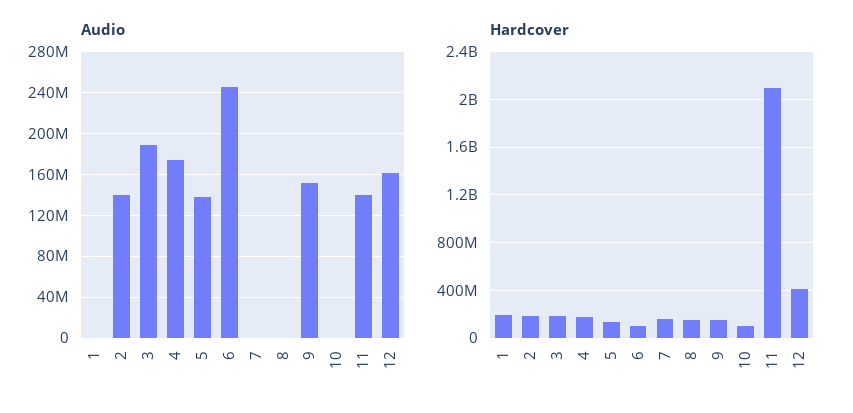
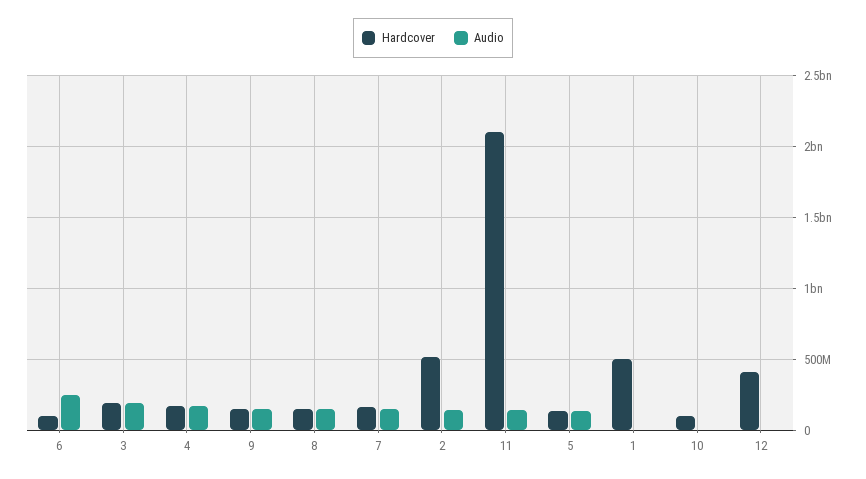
  {
    "Audio": {
      "1": 0,
      "2": 140000000,
      "3": 190000000,
      "4": 170000000,
      "5": 140000000,
      "6": 250000000,
-     "7": 0,
+     "7": 150000000,
-     "8": 0,
+     "8": 150000000,
      "9": 150000000,
      "10": 0,
      "11": 140000000,
-     "12": 160000000
+     "12": 0
    },
    "Hardcover": {
-     "1": 200000000,
+     "1": 500000000,
-     "2": 200000000,
+     "2": 500000000,
      "3": 200000000,
      "4": 150000000,
      "5": 150000000,
      "6": 100000000,
      "7": 150000000,
      "8": 150000000,
      "9": 150000000,
      "10": 100000000,
      "11": 2100000000,
      "12": 400000000
    }
  }

